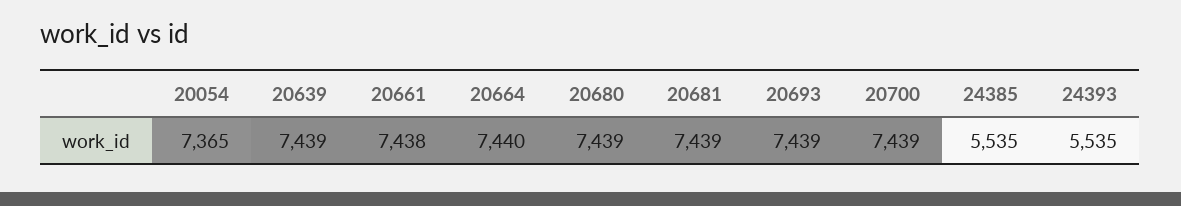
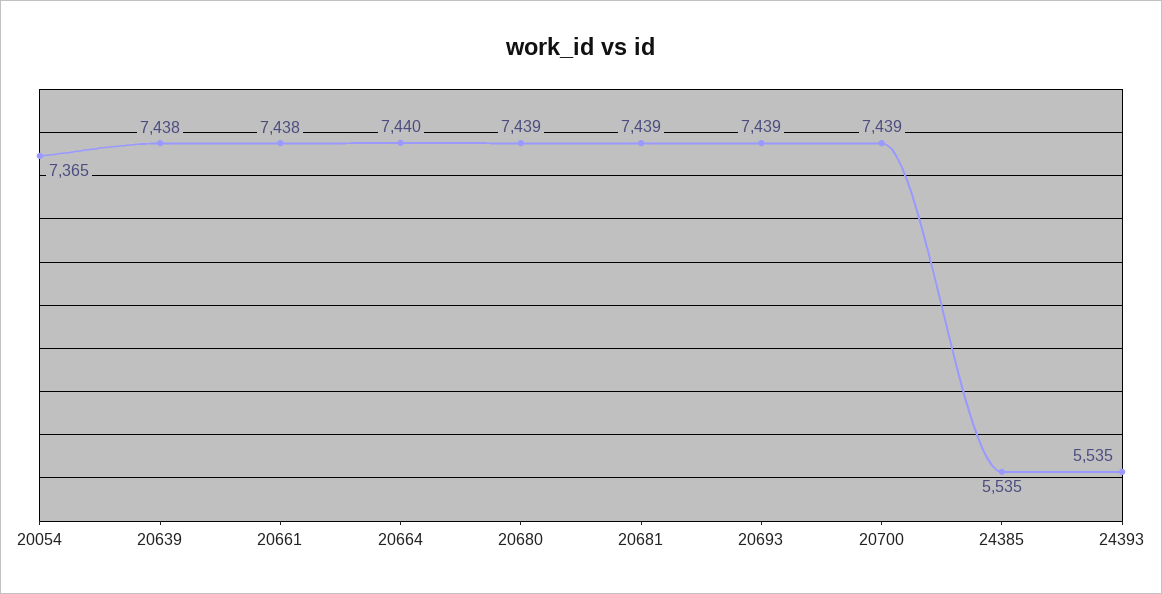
  {
    "20054": 7365,
-   "20639": 7439,
+   "20639": 7438,
    "20661": 7438,
    "20664": 7440,
    "20680": 7439,
    "20681": 7439,
    "20693": 7439,
    "20700": 7439,
    "24385": 5535,
    "24393": 5535
  }

